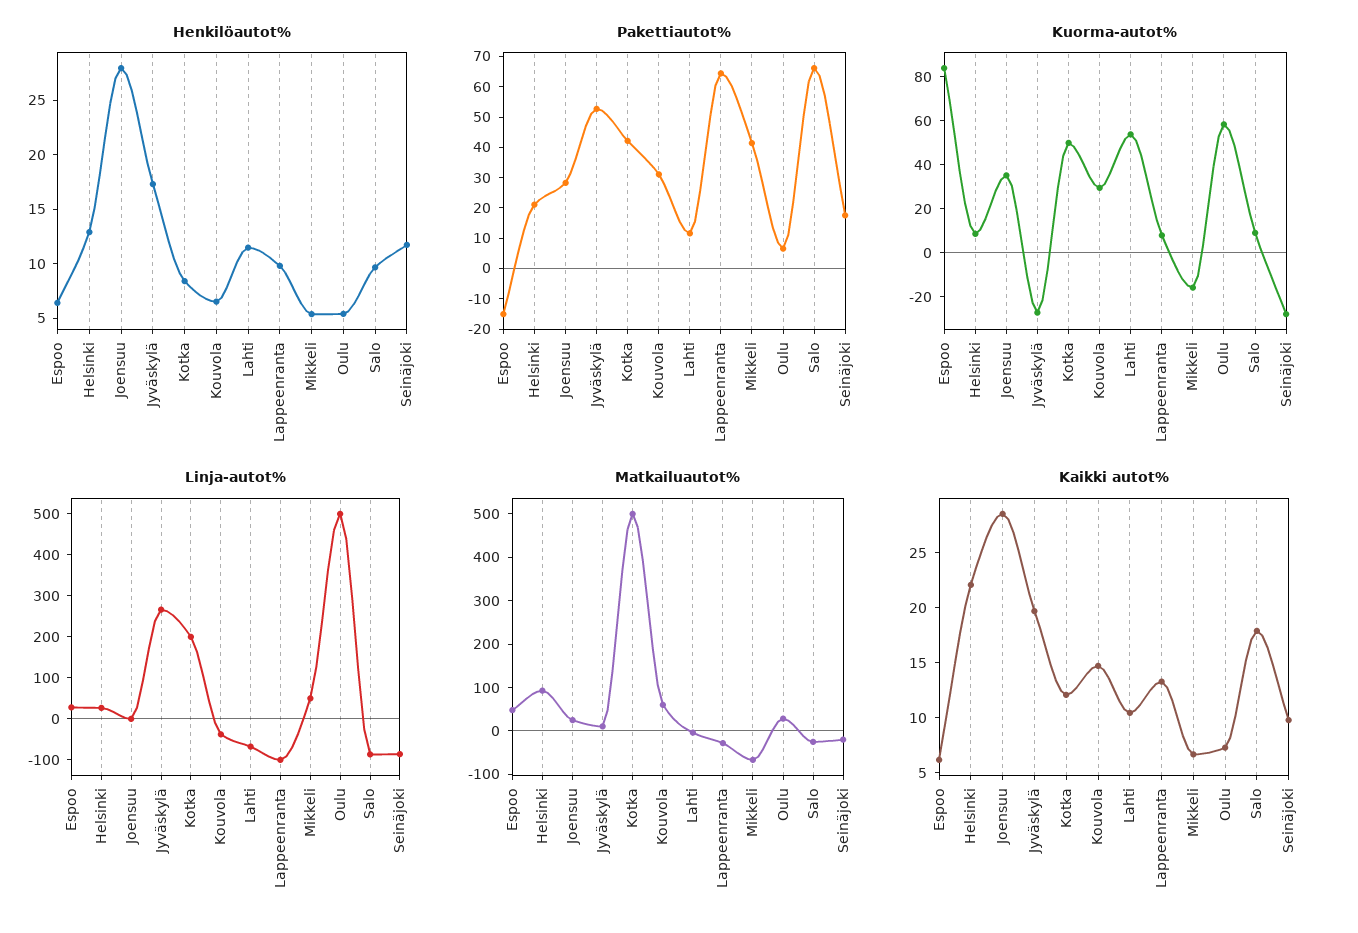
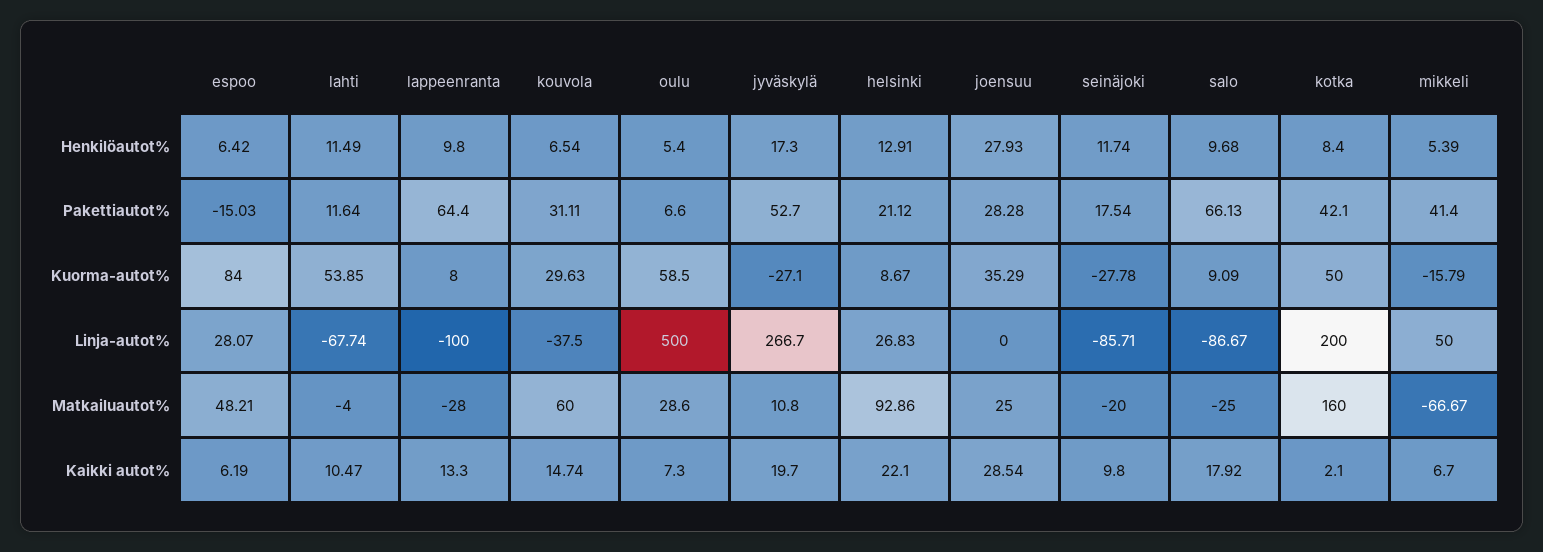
  {
    "Henkilöautot%": {
      "Espoo": 6.42,
      "Helsinki": 12.91,
      "Joensuu": 27.93,
      "Jyväskylä": 17.3,
      "Kotka": 8.4,
      "Kouvola": 6.54,
      "Lahti": 11.49,
      "Lappeenranta": 9.8,
      "Mikkeli": 5.39,
      "Oulu": 5.4,
      "Salo": 9.68,
      "Seinäjoki": 11.74
    },
    "Pakettiautot%": {
      "Espoo": -15.03,
      "Helsinki": 21.12,
      "Joensuu": 28.28,
      "Jyväskylä": 52.7,
      "Kotka": 42.1,
      "Kouvola": 31.11,
      "Lahti": 11.64,
      "Lappeenranta": 64.4,
      "Mikkeli": 41.4,
      "Oulu": 6.6,
      "Salo": 66.13,
      "Seinäjoki": 17.54
    },
    "Kuorma-autot%": {
      "Espoo": 84,
      "Helsinki": 8.67,
      "Joensuu": 35.29,
      "Jyväskylä": -27.1,
      "Kotka": 50,
      "Kouvola": 29.63,
      "Lahti": 53.85,
      "Lappeenranta": 8,
      "Mikkeli": -15.79,
      "Oulu": 58.5,
      "Salo": 9.09,
      "Seinäjoki": -27.78
    },
    "Linja-autot%": {
      "Espoo": 28.07,
      "Helsinki": 26.83,
      "Joensuu": 0,
      "Jyväskylä": 266.7,
      "Kotka": 200,
      "Kouvola": -37.5,
      "Lahti": -67.74,
      "Lappeenranta": -100,
      "Mikkeli": 50,
      "Oulu": 500,
      "Salo": -86.67,
      "Seinäjoki": -85.71
    },
    "Matkailuautot%": {
      "Espoo": 48.21,
      "Helsinki": 92.86,
      "Joensuu": 25,
      "Jyväskylä": 10.8,
-     "Kotka": 500,
+     "Kotka": 160,
      "Kouvola": 60,
      "Lahti": -4,
      "Lappeenranta": -28,
      "Mikkeli": -66.67,
      "Oulu": 28.6,
      "Salo": -25,
      "Seinäjoki": -20
    },
    "Kaikki autot%": {
      "Espoo": 6.19,
      "Helsinki": 22.1,
      "Joensuu": 28.54,
      "Jyväskylä": 19.7,
-     "Kotka": 12,
+     "Kotka": 2.1,
      "Kouvola": 14.74,
      "Lahti": 10.47,
      "Lappeenranta": 13.3,
      "Mikkeli": 6.7,
      "Oulu": 7.3,
      "Salo": 17.92,
      "Seinäjoki": 9.8
    }
  }

